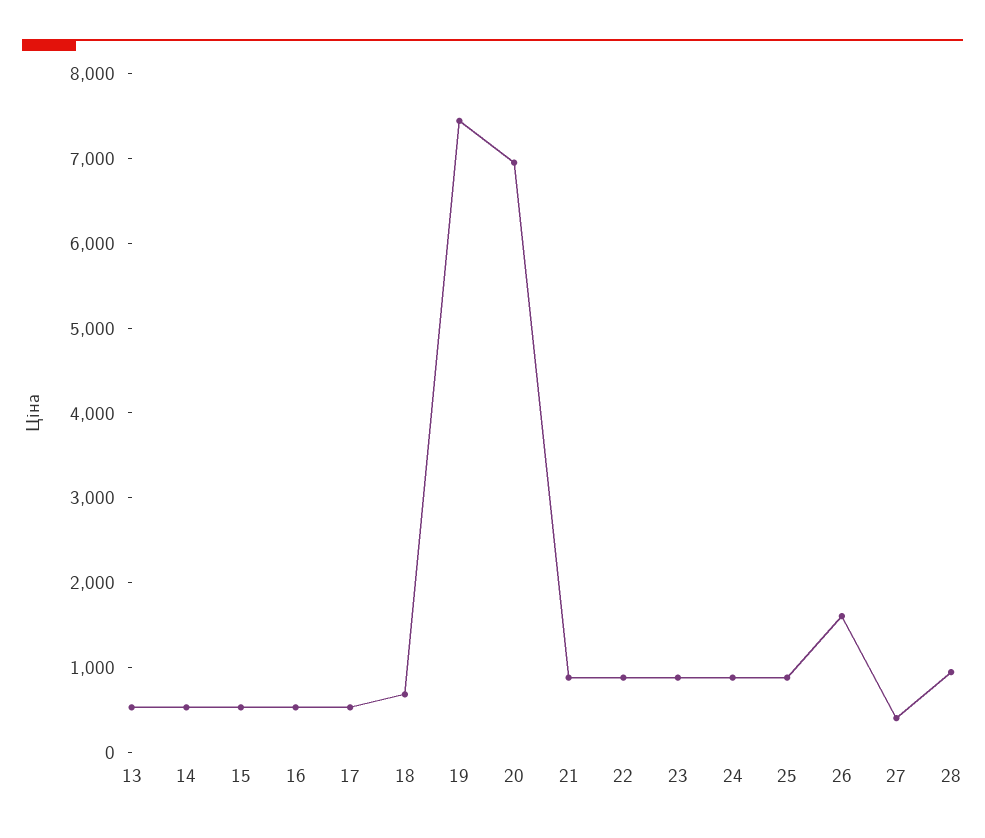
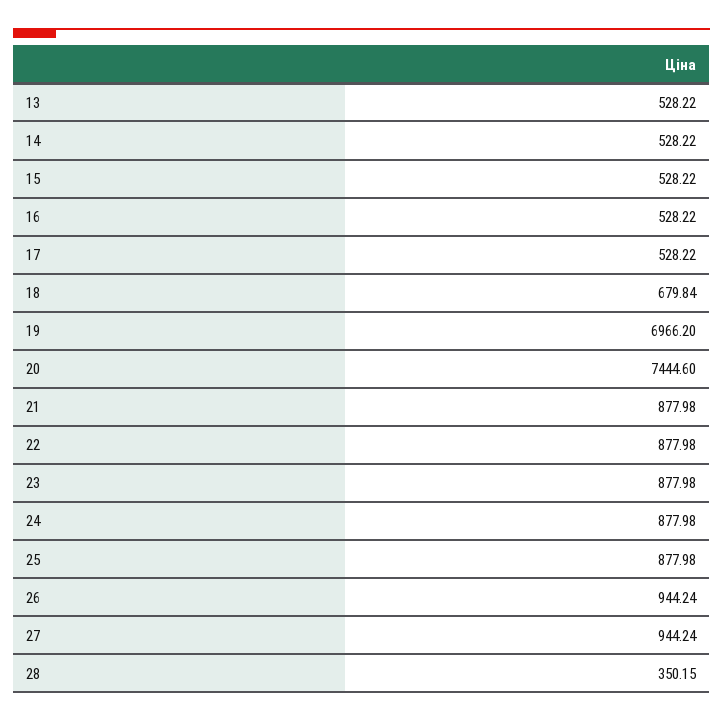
  {
    "13": 528.22,
    "14": 528.22,
    "15": 528.22,
    "16": 528.22,
    "17": 528.22,
    "18": 679.84,
-   "19": 7400,
+   "19": 6966.2,
-   "20": 7000,
+   "20": 7444.6,
    "21": 877.98,
    "22": 877.98,
    "23": 877.98,
    "24": 877.98,
    "25": 877.98,
-   "26": 1600,
+   "26": 944.24,
-   "27": 400,
+   "27": 944.24,
-   "28": 1000
+   "28": 350.15
  }

